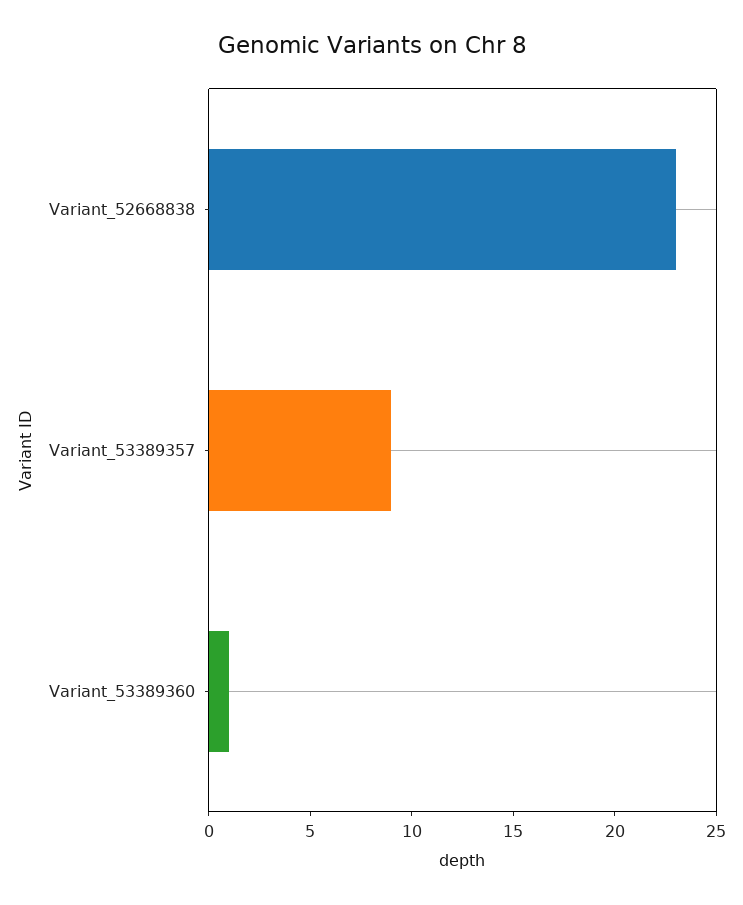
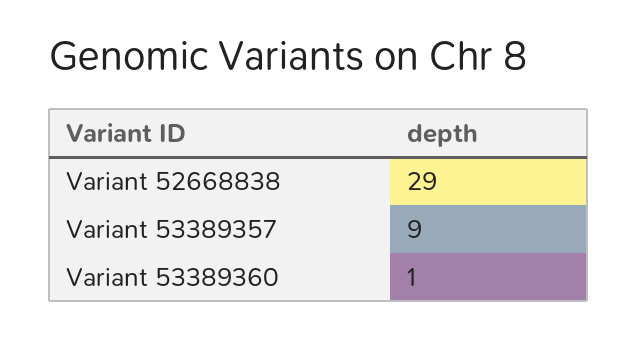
  {
-   "Variant_52668838": 23,
+   "Variant_52668838": 29,
    "Variant_53389357": 9,
    "Variant_53389360": 1
  }

